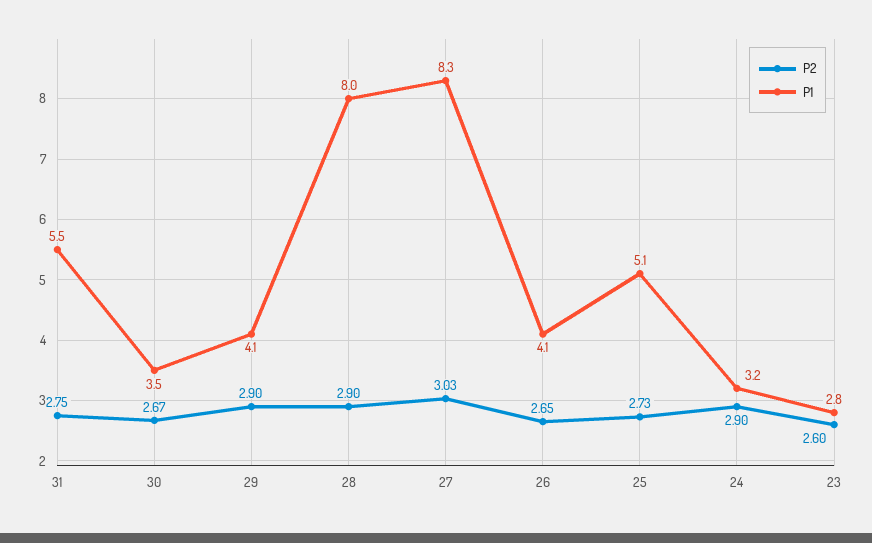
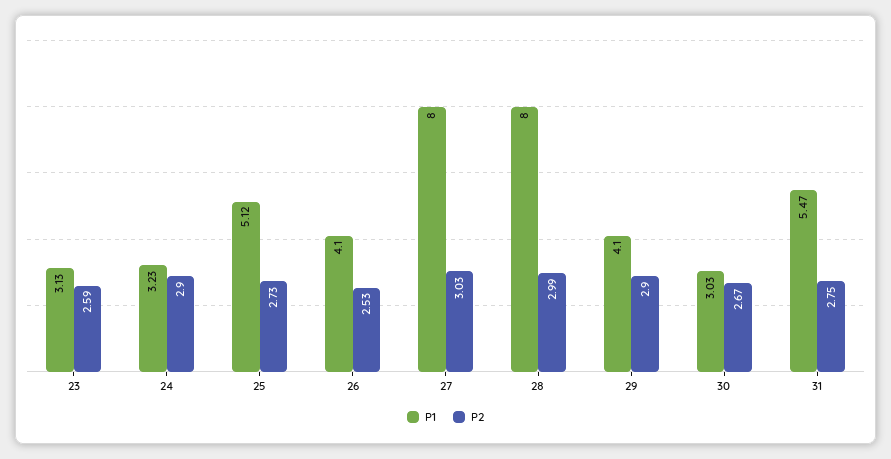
  {
    "P2": {
      "31": 2.75,
      "30": 2.67,
      "29": 2.9,
-     "28": 2.9,
+     "28": 2.99,
      "27": 3.03,
-     "26": 2.65,
+     "26": 2.53,
      "25": 2.73,
      "24": 2.9,
-     "23": 2.6
+     "23": 2.59
    },
    "P1": {
      "31": 5.47,
-     "30": 3.5,
+     "30": 3.03,
      "29": 4.1,
      "28": 8,
-     "27": 8.3,
+     "27": 8,
      "26": 4.1,
      "25": 5.12,
      "24": 3.23,
-     "23": 2.8
+     "23": 3.13
    }
  }

